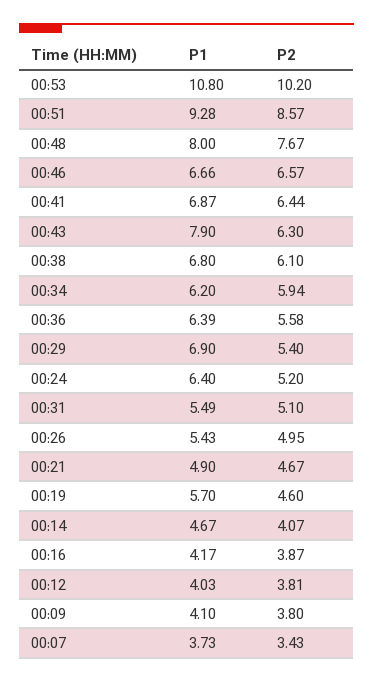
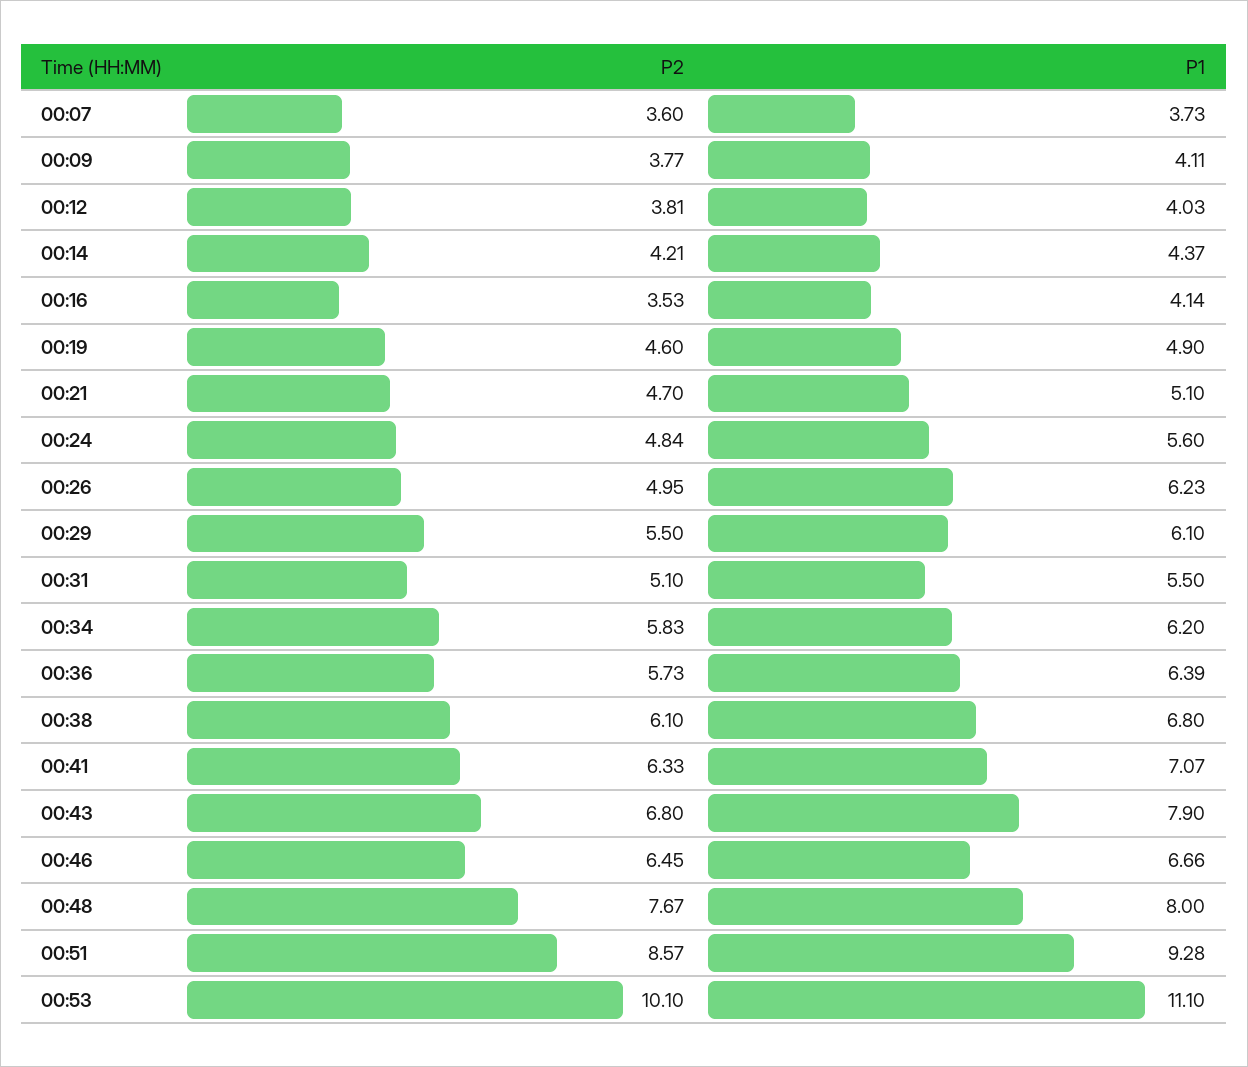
  {
    "P1": {
-     "00:53": 10.8,
+     "00:53": 11.1,
      "00:51": 9.28,
      "00:48": 8,
      "00:46": 6.66,
-     "00:41": 6.87,
+     "00:41": 7.07,
      "00:43": 7.9,
      "00:38": 6.8,
      "00:34": 6.2,
      "00:36": 6.39,
-     "00:29": 6.9,
+     "00:29": 6.1,
-     "00:24": 6.4,
+     "00:24": 5.6,
-     "00:31": 5.49,
+     "00:31": 5.5,
-     "00:26": 5.43,
+     "00:26": 6.23,
-     "00:21": 4.9,
+     "00:21": 5.1,
-     "00:19": 5.7,
+     "00:19": 4.9,
-     "00:14": 4.67,
+     "00:14": 4.37,
-     "00:16": 4.17,
+     "00:16": 4.14,
      "00:12": 4.03,
-     "00:09": 4.1,
+     "00:09": 4.11,
      "00:07": 3.73
    },
    "P2": {
-     "00:53": 10.2,
+     "00:53": 10.1,
      "00:51": 8.57,
      "00:48": 7.67,
-     "00:46": 6.57,
+     "00:46": 6.45,
-     "00:41": 6.44,
+     "00:41": 6.33,
-     "00:43": 6.3,
+     "00:43": 6.8,
      "00:38": 6.1,
-     "00:34": 5.94,
+     "00:34": 5.83,
-     "00:36": 5.58,
+     "00:36": 5.73,
-     "00:29": 5.4,
+     "00:29": 5.5,
-     "00:24": 5.2,
+     "00:24": 4.84,
      "00:31": 5.1,
      "00:26": 4.95,
-     "00:21": 4.67,
+     "00:21": 4.7,
      "00:19": 4.6,
-     "00:14": 4.07,
+     "00:14": 4.21,
-     "00:16": 3.87,
+     "00:16": 3.53,
      "00:12": 3.81,
-     "00:09": 3.8,
+     "00:09": 3.77,
-     "00:07": 3.43
+     "00:07": 3.6
    }
  }

